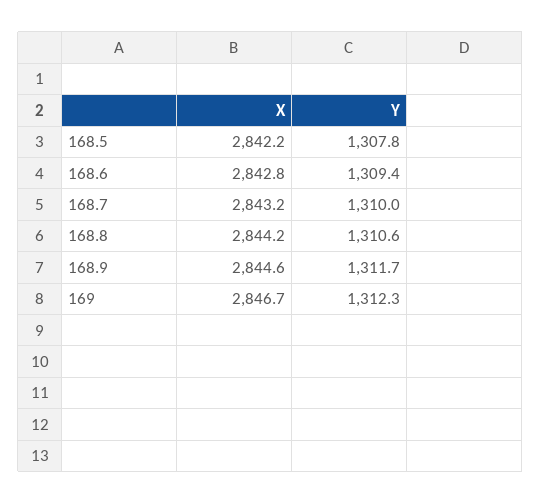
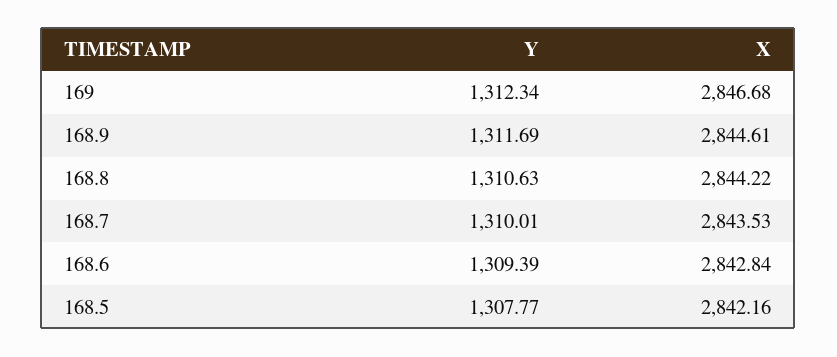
  {
    "X": {
      "168.5": 2842.16,
      "168.6": 2842.84,
-     "168.7": 2843.2,
+     "168.7": 2843.53,
      "168.8": 2844.22,
      "168.9": 2844.61,
      "169": 2846.68
    },
    "Y": {
      "168.5": 1307.77,
      "168.6": 1309.39,
      "168.7": 1310.01,
      "168.8": 1310.63,
      "168.9": 1311.69,
      "169": 1312.34
    }
  }

